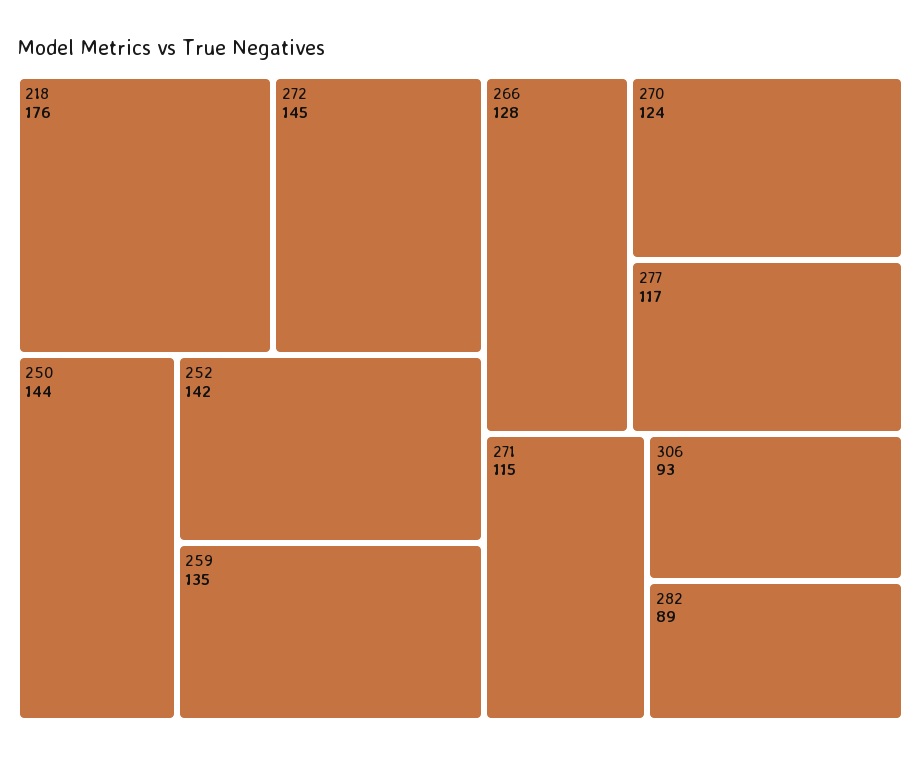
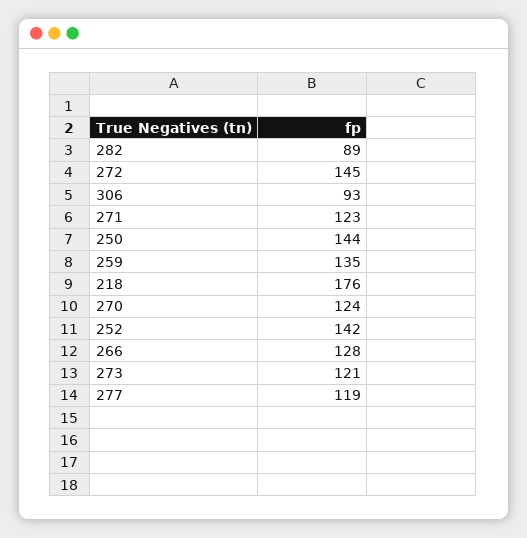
  {
    "218": 176,
    "272": 145,
    "250": 144,
    "252": 142,
    "259": 135,
    "266": 128,
    "270": 124,
-   "277": 117,
+   "277": 119,
-   "271": 115,
+   "271": 123,
    "306": 93,
-   "282": 89
+   "282": 89,
+   "273": 121
  }

